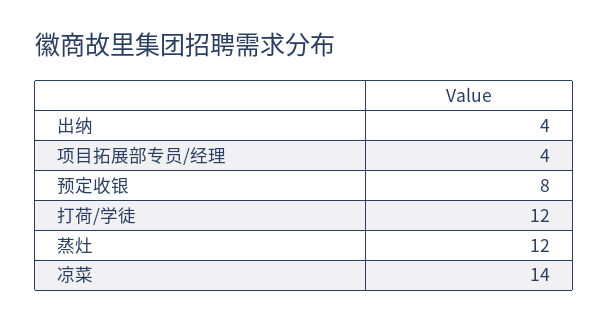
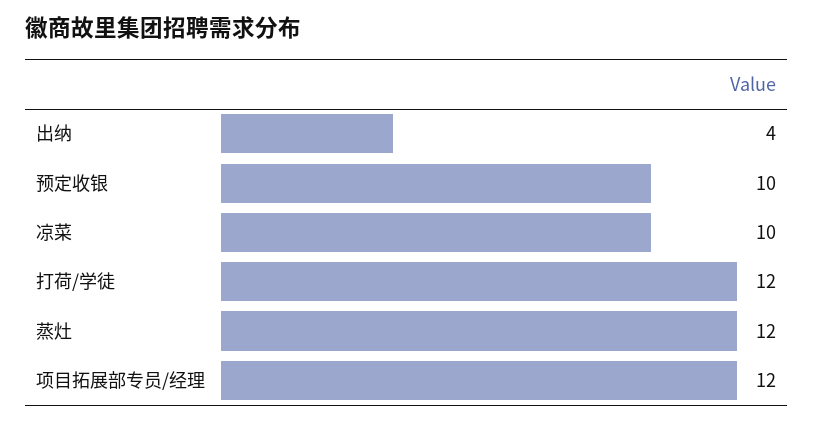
  {
    "出纳": 4,
-   "项目拓展部专员/经理": 4,
+   "项目拓展部专员/经理": 12,
-   "预定收银": 8,
+   "预定收银": 10,
    "打荷/学徒": 12,
    "蒸灶": 12,
-   "凉菜": 14
+   "凉菜": 10
  }

